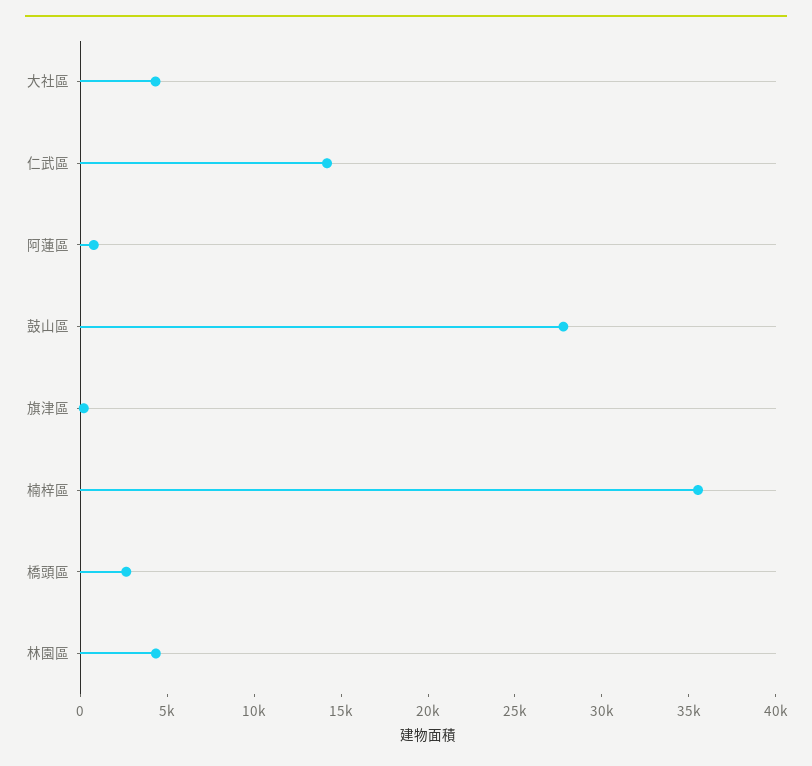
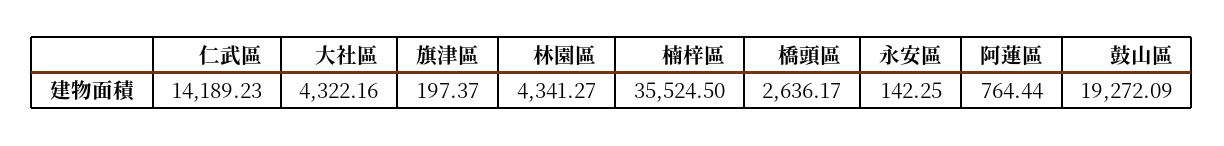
  {
    "大社區": 4322.16,
    "仁武區": 14189.23,
    "阿蓮區": 764.44,
-   "鼓山區": 28000,
+   "鼓山區": 19272.09,
    "旗津區": 197.37,
    "楠梓區": 35524.5,
    "橋頭區": 2636.17,
-   "林園區": 4341.27
+   "林園區": 4341.27,
+   "永安區": 142.25
  }

